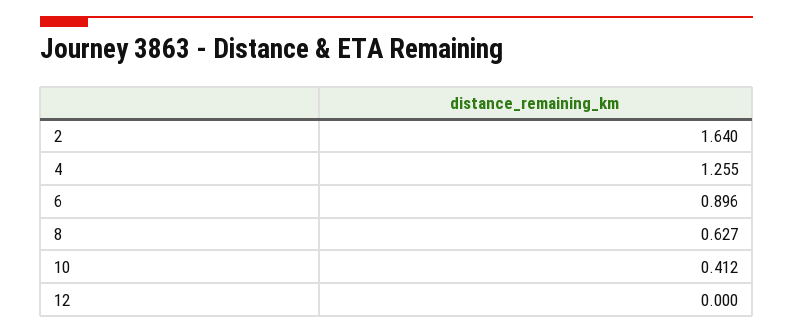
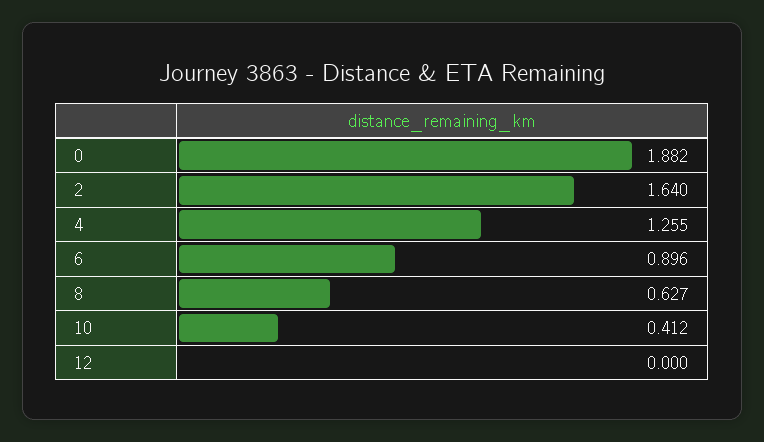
  {
    "2": 1.64,
    "4": 1.255,
    "6": 0.896,
    "8": 0.627,
    "10": 0.412,
-   "12": 0
+   "12": 0,
+   "0": 1.882
  }

